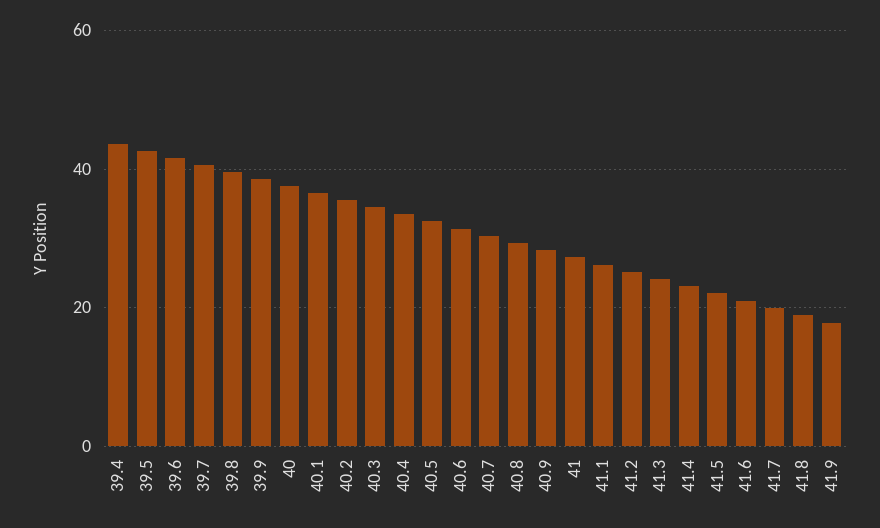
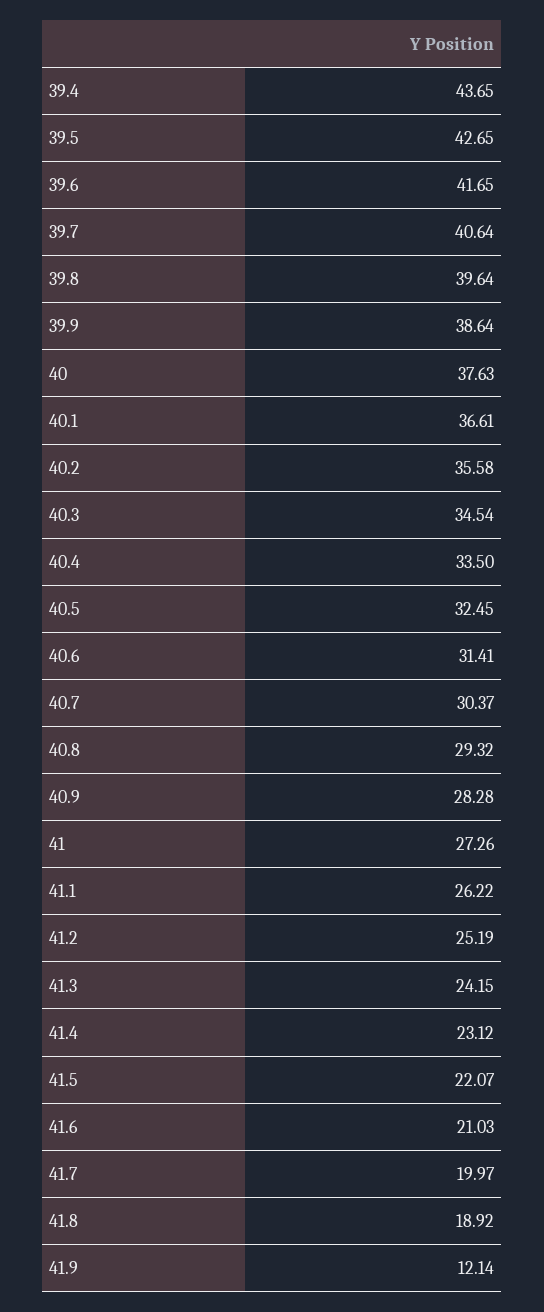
  {
    "39.4": 43.65,
    "39.5": 42.65,
    "39.6": 41.65,
    "39.7": 40.64,
    "39.8": 39.64,
    "39.9": 38.64,
    "40": 37.63,
    "40.1": 36.61,
    "40.2": 35.58,
    "40.3": 34.54,
    "40.4": 33.5,
    "40.5": 32.45,
    "40.6": 31.41,
    "40.7": 30.37,
    "40.8": 29.32,
    "40.9": 28.28,
    "41": 27.26,
    "41.1": 26.22,
    "41.2": 25.19,
    "41.3": 24.15,
    "41.4": 23.12,
    "41.5": 22.07,
    "41.6": 21.03,
    "41.7": 19.97,
    "41.8": 18.92,
-   "41.9": 18
+   "41.9": 12.14
  }

